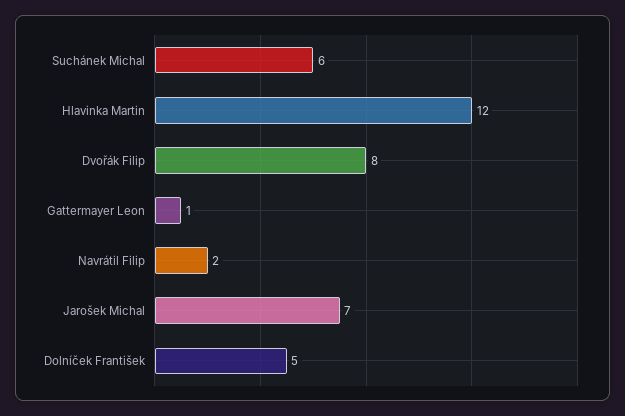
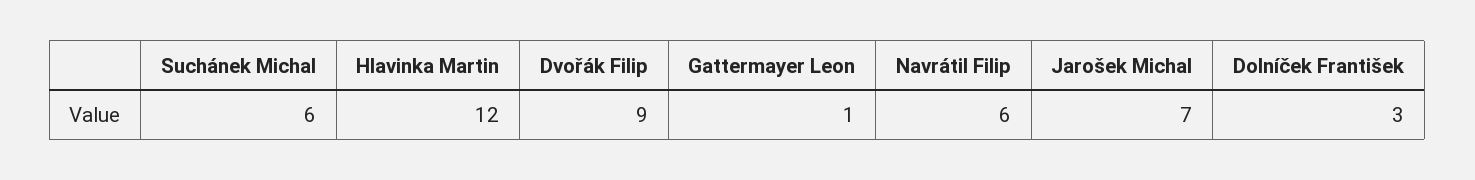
  {
    "Suchánek Michal": 6,
    "Hlavinka Martin": 12,
-   "Dvořák Filip": 8,
+   "Dvořák Filip": 9,
    "Gattermayer Leon": 1,
-   "Navrátil Filip": 2,
+   "Navrátil Filip": 6,
    "Jarošek Michal": 7,
-   "Dolníček František": 5
+   "Dolníček František": 3
  }

